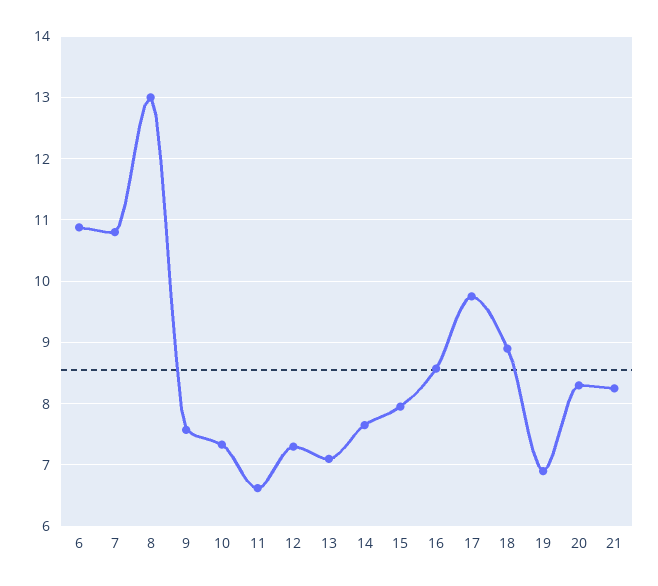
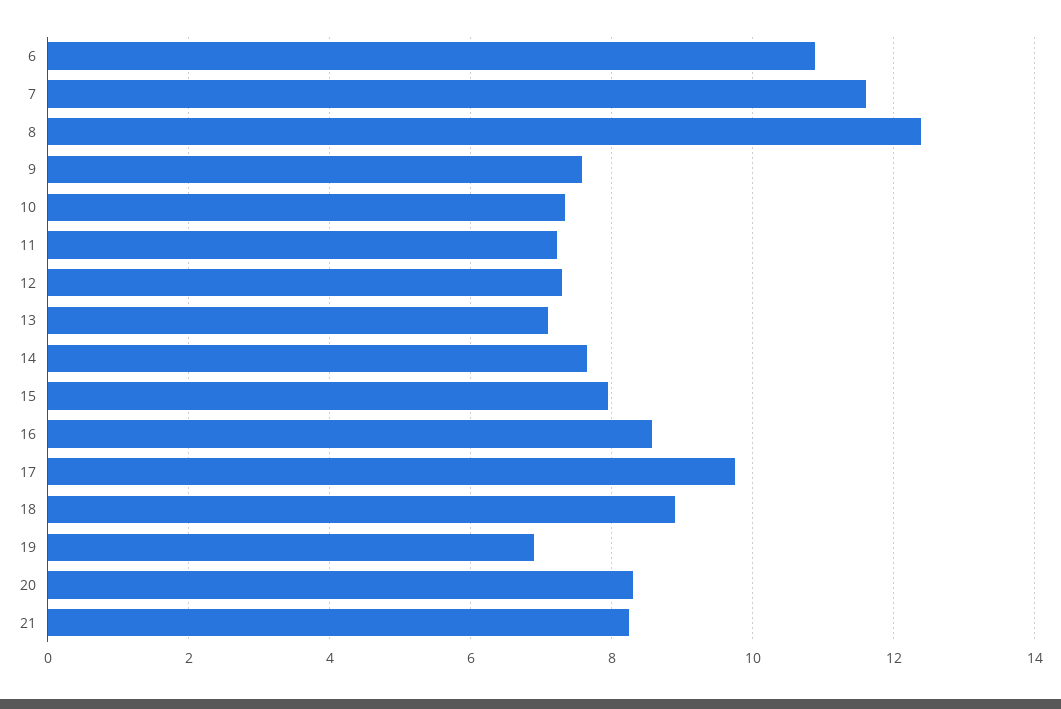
  {
    "6": 10.9,
-   "7": 10.8,
+   "7": 11.6,
-   "8": 13,
+   "8": 12.4,
    "9": 7.6,
    "10": 7.3,
-   "11": 6.6,
+   "11": 7.2,
    "12": 7.3,
    "13": 7.1,
    "14": 7.7,
    "15": 8,
    "16": 8.6,
    "17": 9.8,
    "18": 8.9,
    "19": 6.9,
    "20": 8.3,
    "21": 8.3
  }

